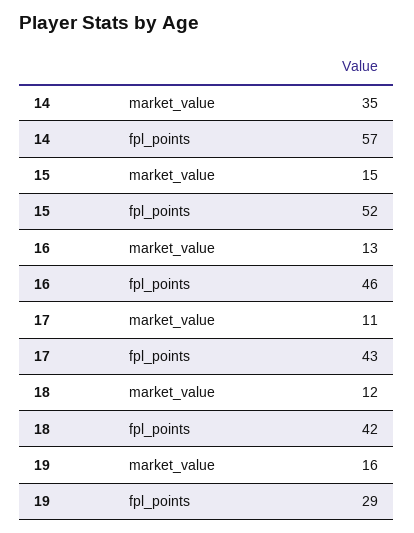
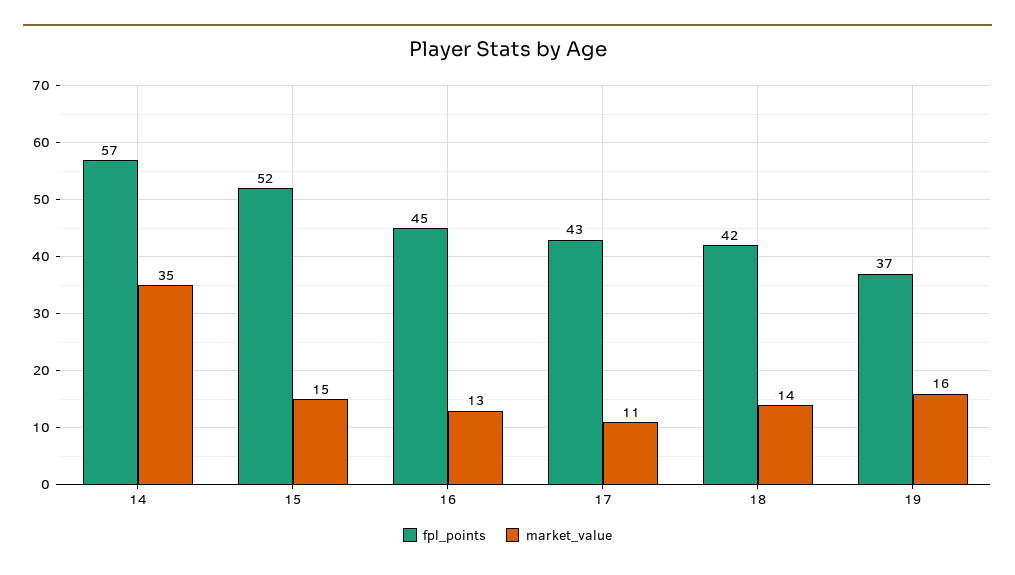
  {
    "market_value": {
      "14": 35,
      "15": 15,
      "16": 13,
      "17": 11,
-     "18": 12,
+     "18": 14,
      "19": 16
    },
    "fpl_points": {
      "14": 57,
      "15": 52,
-     "16": 46,
+     "16": 45,
      "17": 43,
      "18": 42,
-     "19": 29
+     "19": 37
    }
  }

